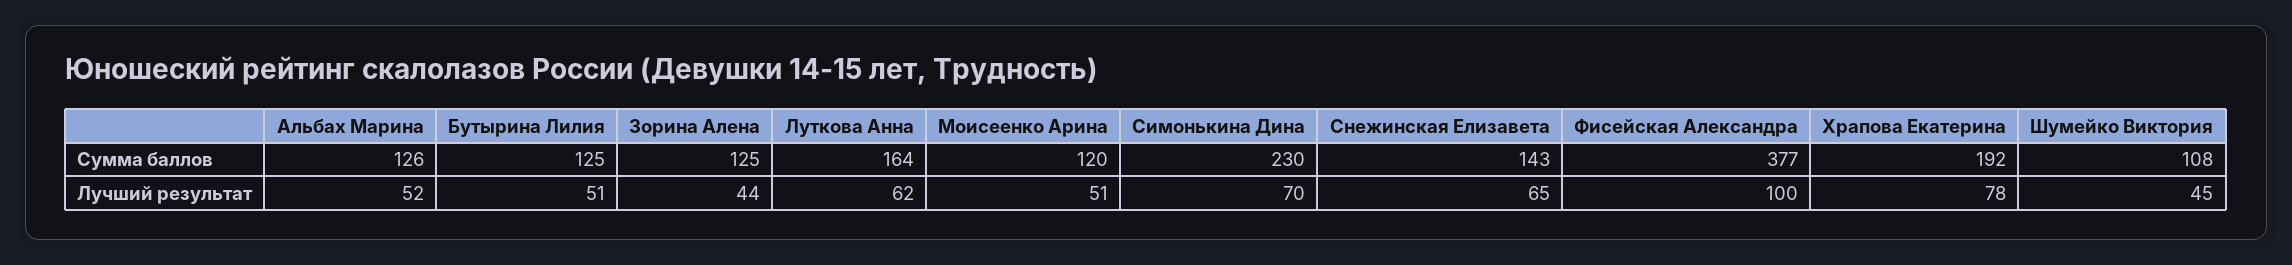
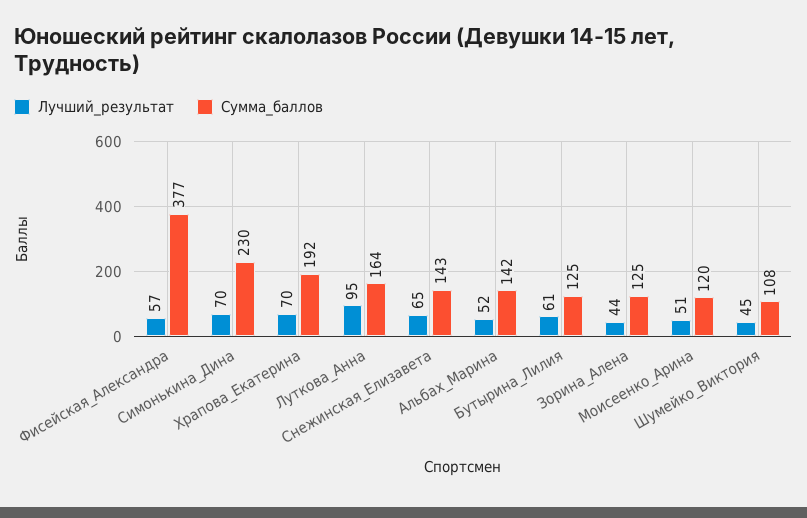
  {
    "Сумма баллов": {
-     "Альбах Марина": 126,
+     "Альбах Марина": 142,
      "Бутырина Лилия": 125,
      "Зорина Алена": 125,
      "Луткова Анна": 164,
      "Моисеенко Арина": 120,
      "Симонькина Дина": 230,
      "Снежинская Елизавета": 143,
      "Фисейская Александра": 377,
      "Храпова Екатерина": 192,
      "Шумейко Виктория": 108
    },
    "Лучший результат": {
      "Альбах Марина": 52,
-     "Бутырина Лилия": 51,
+     "Бутырина Лилия": 61,
      "Зорина Алена": 44,
-     "Луткова Анна": 62,
+     "Луткова Анна": 95,
      "Моисеенко Арина": 51,
      "Симонькина Дина": 70,
      "Снежинская Елизавета": 65,
-     "Фисейская Александра": 100,
+     "Фисейская Александра": 57,
-     "Храпова Екатерина": 78,
+     "Храпова Екатерина": 70,
      "Шумейко Виктория": 45
    }
  }

